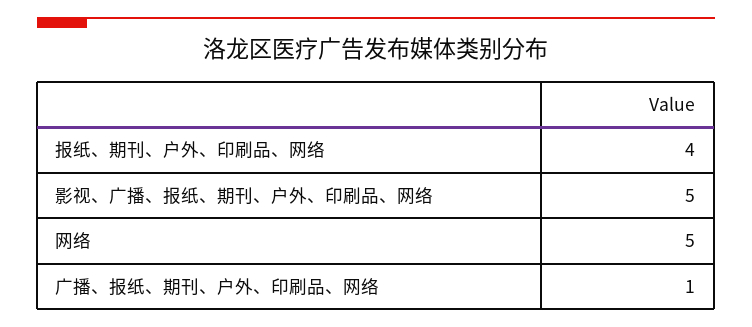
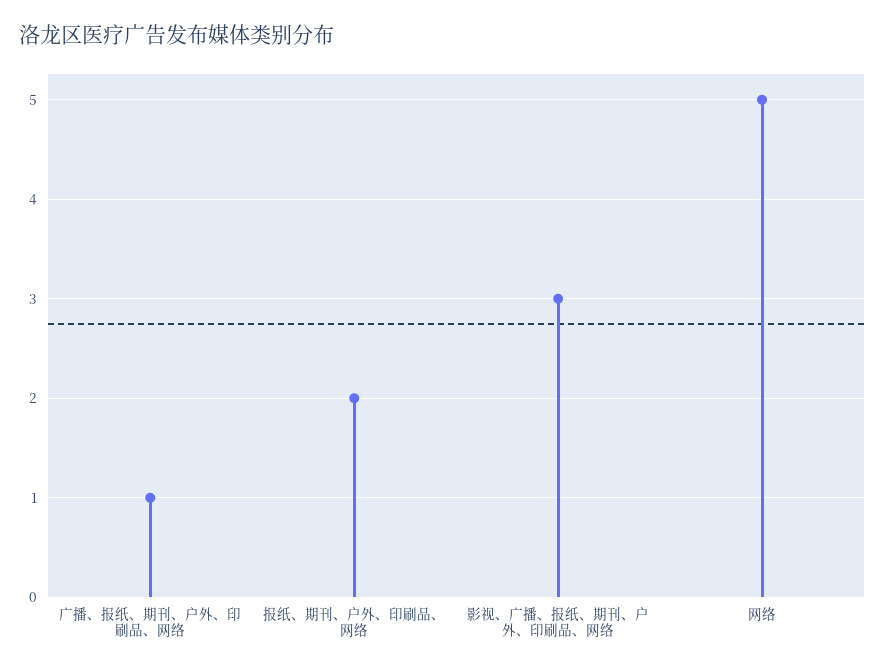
  {
-   "报纸、期刊、户外、印刷品、网络": 4,
+   "报纸、期刊、户外、印刷品、网络": 2,
-   "影视、广播、报纸、期刊、户外、印刷品、网络": 5,
+   "影视、广播、报纸、期刊、户外、印刷品、网络": 3,
    "网络": 5,
    "广播、报纸、期刊、户外、印刷品、网络": 1
  }

